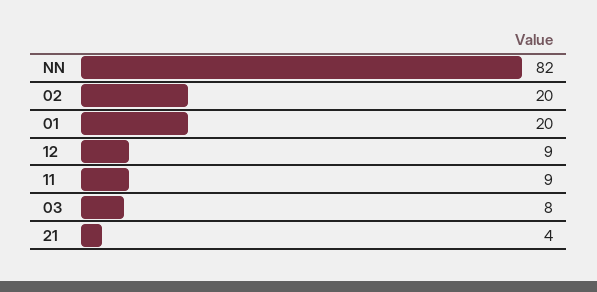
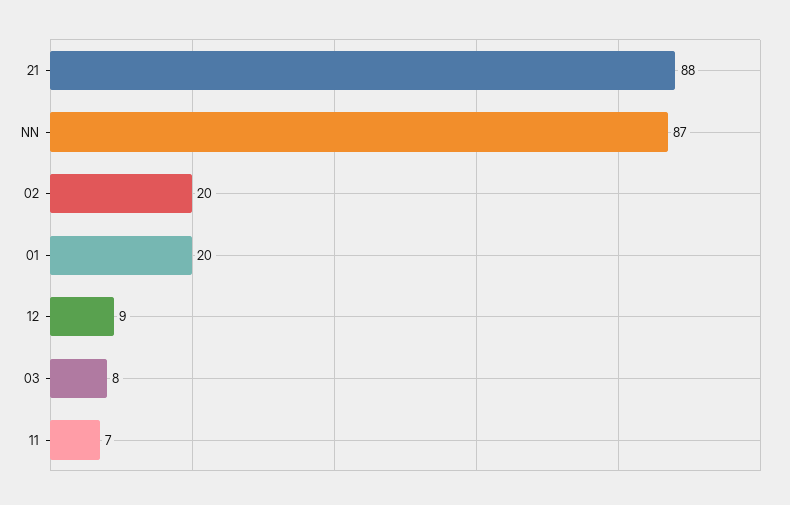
  {
-   "NN": 82,
+   "NN": 87,
    "02": 20,
    "01": 20,
    "12": 9,
-   "11": 9,
+   "11": 7,
    "03": 8,
-   "21": 4
+   "21": 88
  }

